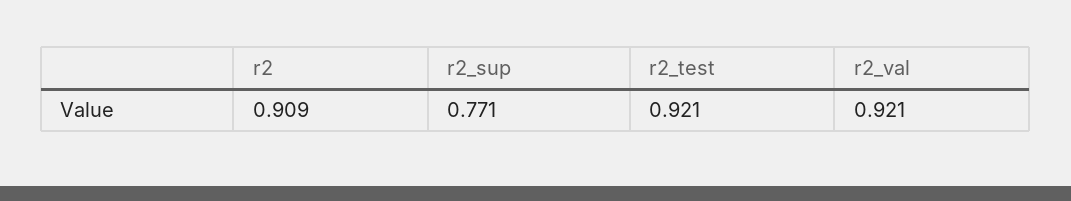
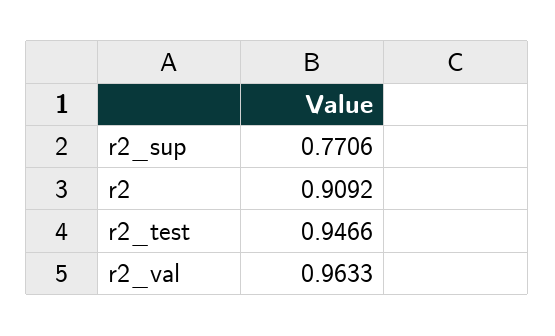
  {
    "r2": 0.9092,
    "r2_sup": 0.7706,
-   "r2_test": 0.921,
+   "r2_test": 0.9466,
-   "r2_val": 0.921
+   "r2_val": 0.9633
  }

